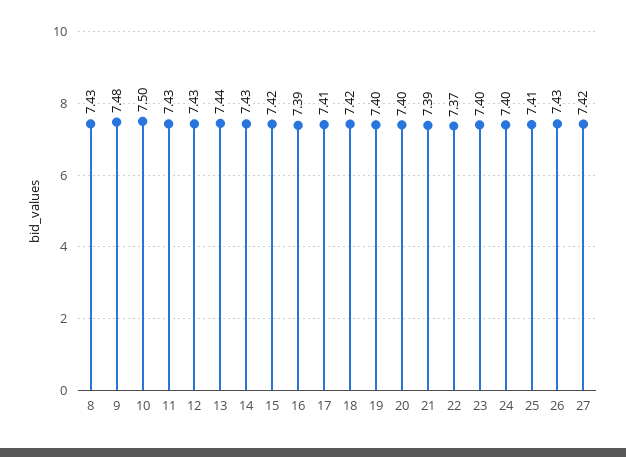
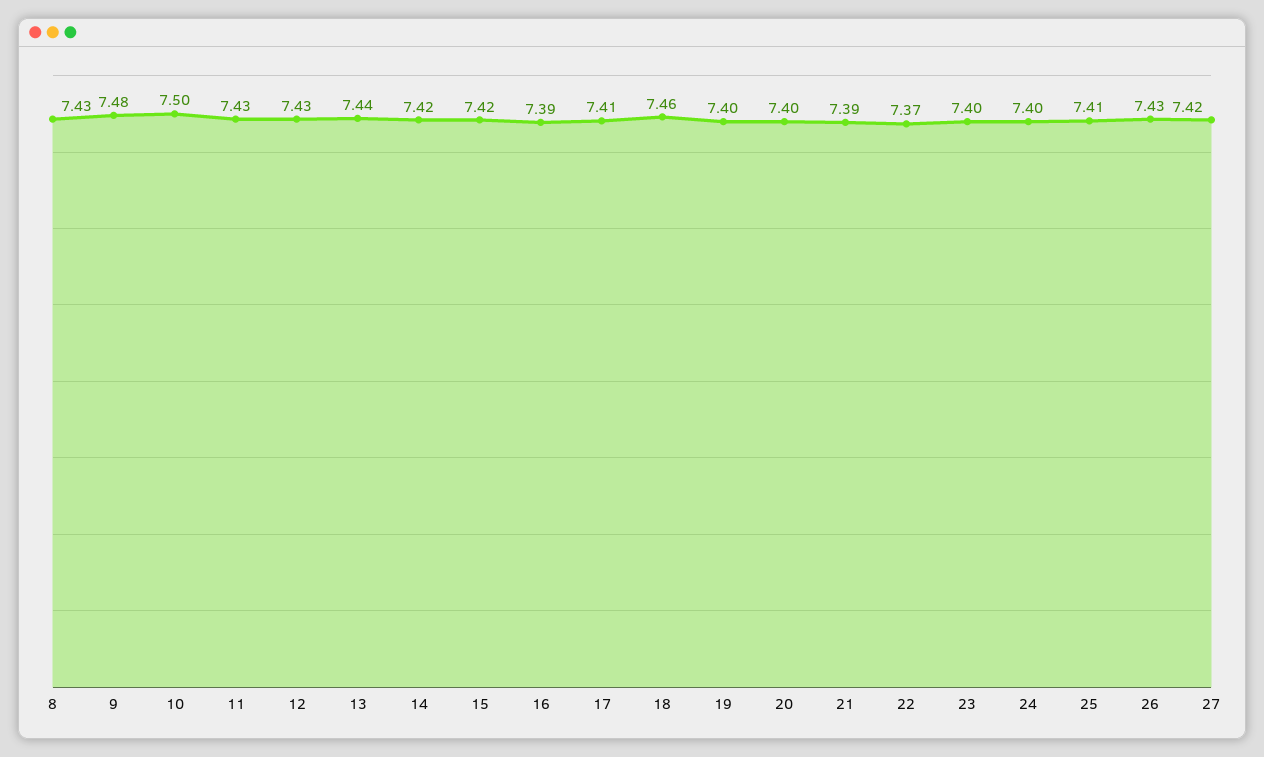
  {
    "8": 7.43,
    "9": 7.48,
    "10": 7.5,
    "11": 7.43,
    "12": 7.43,
    "13": 7.44,
-   "14": 7.43,
+   "14": 7.42,
    "15": 7.42,
    "16": 7.39,
    "17": 7.41,
-   "18": 7.42,
+   "18": 7.46,
    "19": 7.4,
    "20": 7.4,
    "21": 7.39,
    "22": 7.37,
    "23": 7.4,
    "24": 7.4,
    "25": 7.41,
    "26": 7.43,
    "27": 7.42
  }

